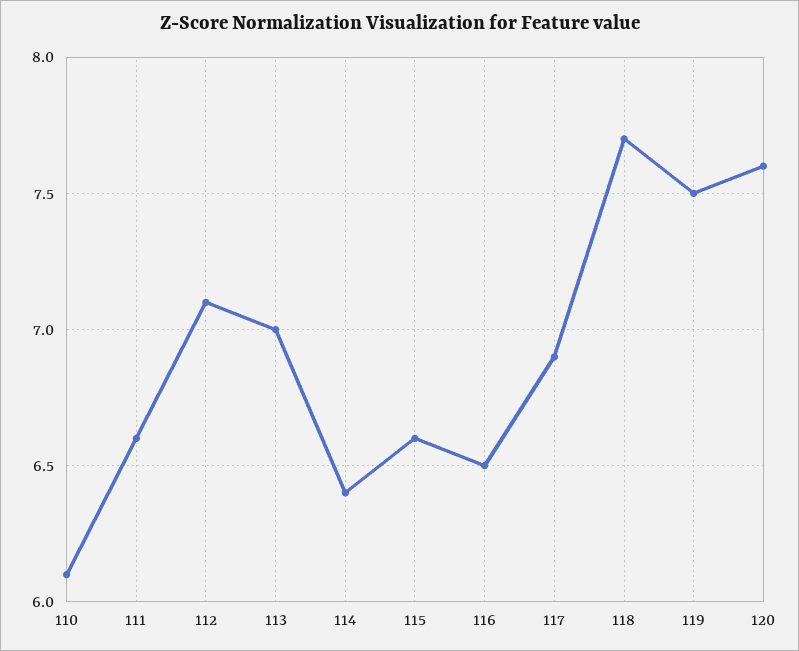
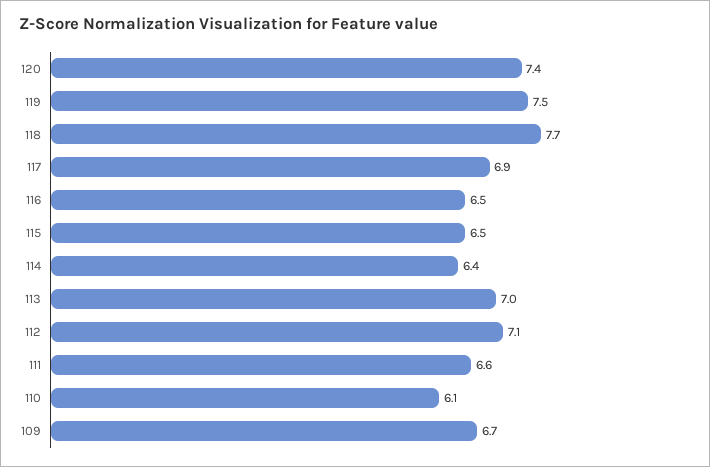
  {
    "110": 6.1,
    "111": 6.6,
    "112": 7.1,
    "113": 7,
    "114": 6.4,
-   "115": 6.6,
+   "115": 6.5,
    "116": 6.5,
    "117": 6.9,
    "118": 7.7,
    "119": 7.5,
-   "120": 7.6
+   "120": 7.4,
+   "109": 6.7
  }

